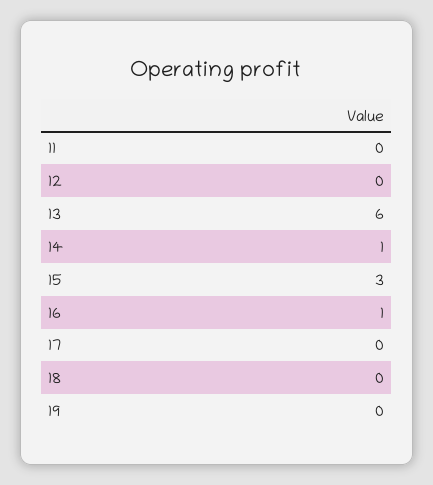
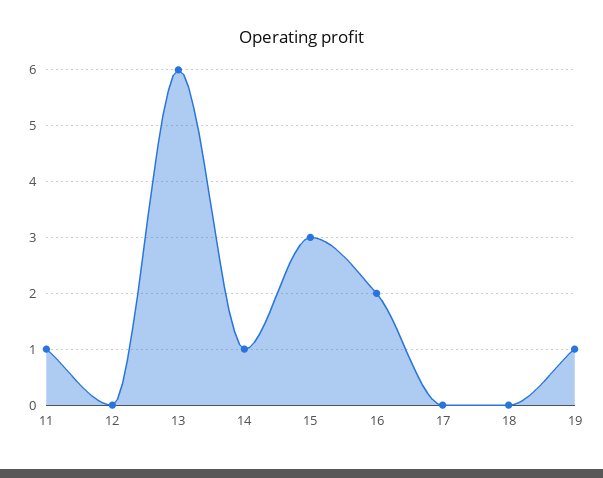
  {
-   "11": 0,
+   "11": 1,
    "12": 0,
    "13": 6,
    "14": 1,
    "15": 3,
-   "16": 1,
+   "16": 2,
    "17": 0,
    "18": 0,
-   "19": 0
+   "19": 1
  }

